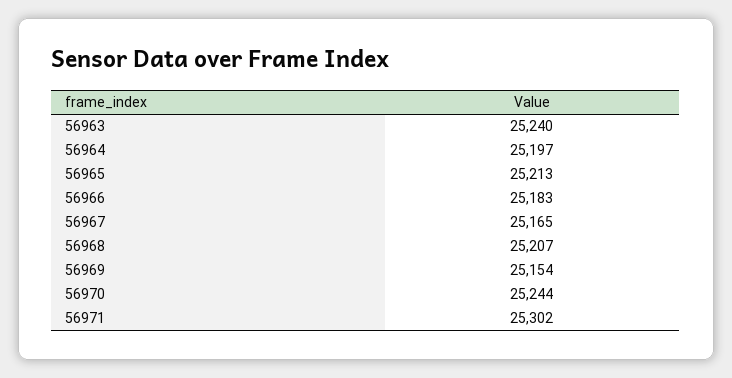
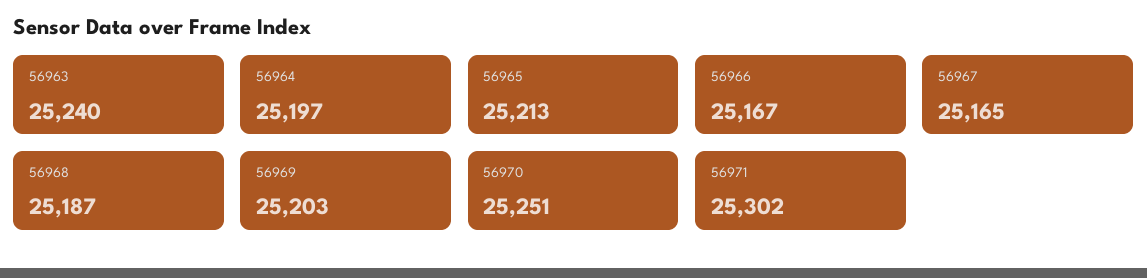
  {
    "56963": 25240,
    "56964": 25197,
    "56965": 25213,
-   "56966": 25183,
+   "56966": 25167,
    "56967": 25165,
-   "56968": 25207,
+   "56968": 25187,
-   "56969": 25154,
+   "56969": 25203,
-   "56970": 25244,
+   "56970": 25251,
    "56971": 25302
  }

